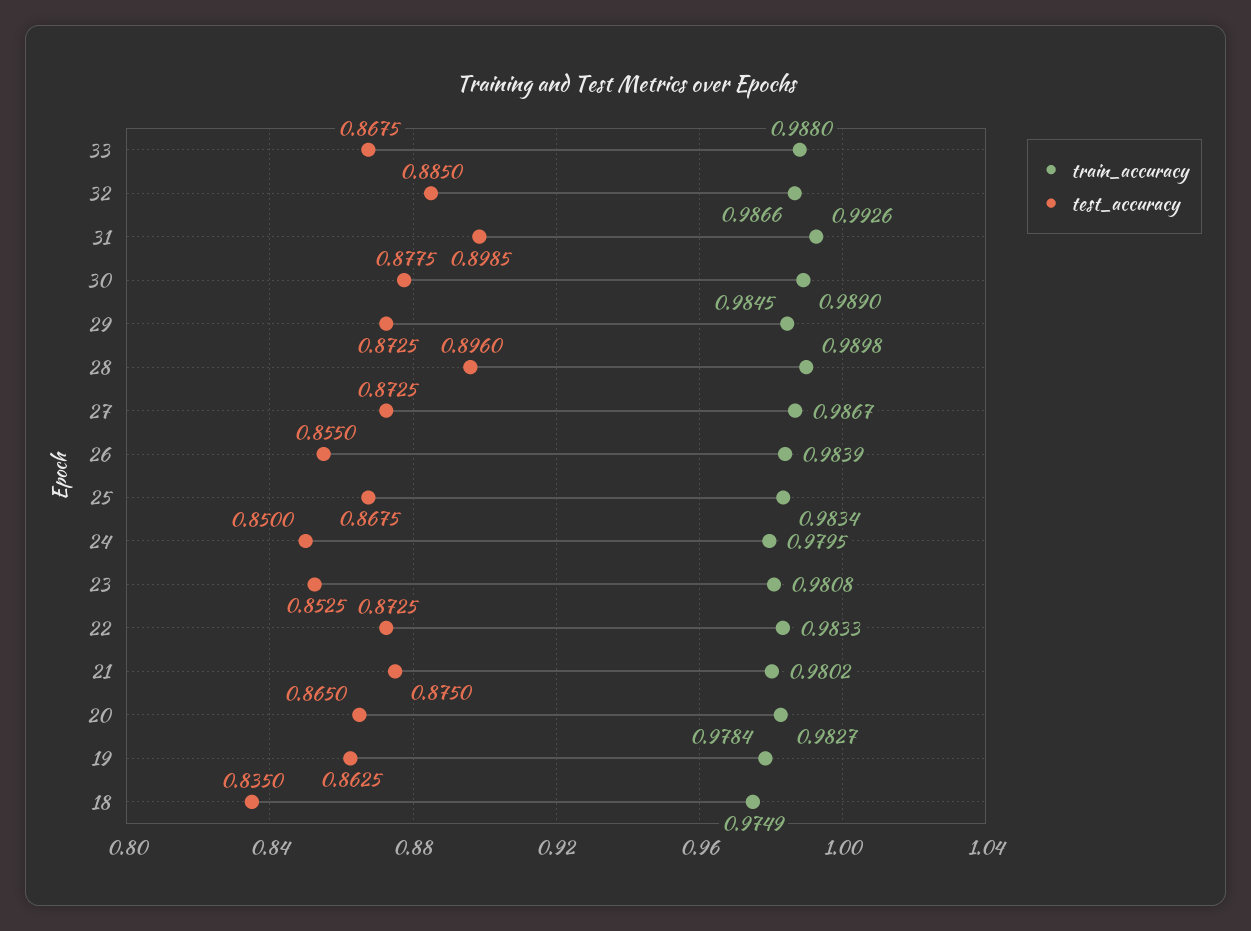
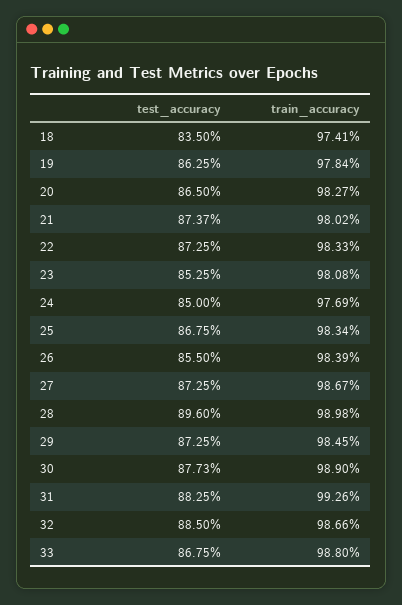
  {
    "train_accuracy": {
      "33": 0.988,
      "32": 0.9866,
      "31": 0.9926,
      "30": 0.989,
      "29": 0.9845,
      "28": 0.9898,
      "27": 0.9867,
      "26": 0.9839,
      "25": 0.9834,
-     "24": 0.9795,
+     "24": 0.9769,
      "23": 0.9808,
      "22": 0.9833,
      "21": 0.9802,
      "20": 0.9827,
      "19": 0.9784,
-     "18": 0.9749
+     "18": 0.9741
    },
    "test_accuracy": {
      "33": 0.8675,
      "32": 0.885,
-     "31": 0.8985,
+     "31": 0.8825,
-     "30": 0.8775,
+     "30": 0.8773,
      "29": 0.8725,
      "28": 0.896,
      "27": 0.8725,
      "26": 0.855,
      "25": 0.8675,
      "24": 0.85,
      "23": 0.8525,
      "22": 0.8725,
-     "21": 0.875,
+     "21": 0.8737,
      "20": 0.865,
      "19": 0.8625,
      "18": 0.835
    }
  }

